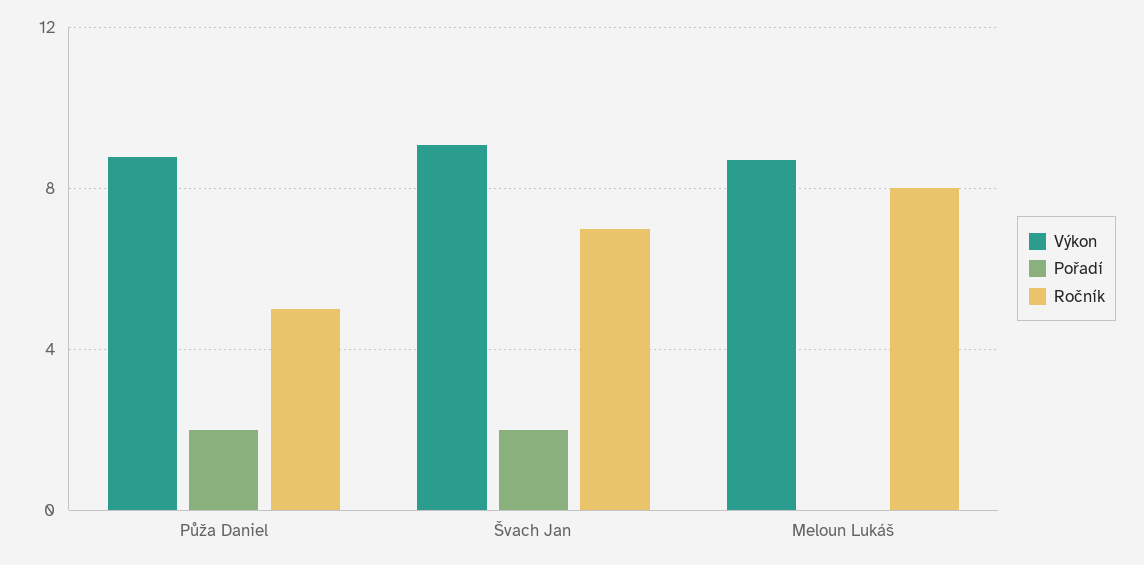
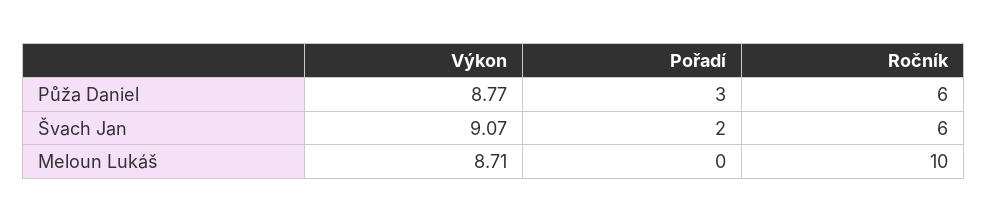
  {
    "Výkon": {
      "Půža Daniel": 8.77,
      "Švach Jan": 9.07,
      "Meloun Lukáš": 8.71
    },
    "Pořadí": {
-     "Půža Daniel": 2,
+     "Půža Daniel": 3,
      "Švach Jan": 2,
      "Meloun Lukáš": 0
    },
    "Ročník": {
-     "Půža Daniel": 5,
+     "Půža Daniel": 6,
-     "Švach Jan": 7,
+     "Švach Jan": 6,
-     "Meloun Lukáš": 8
+     "Meloun Lukáš": 10
    }
  }

